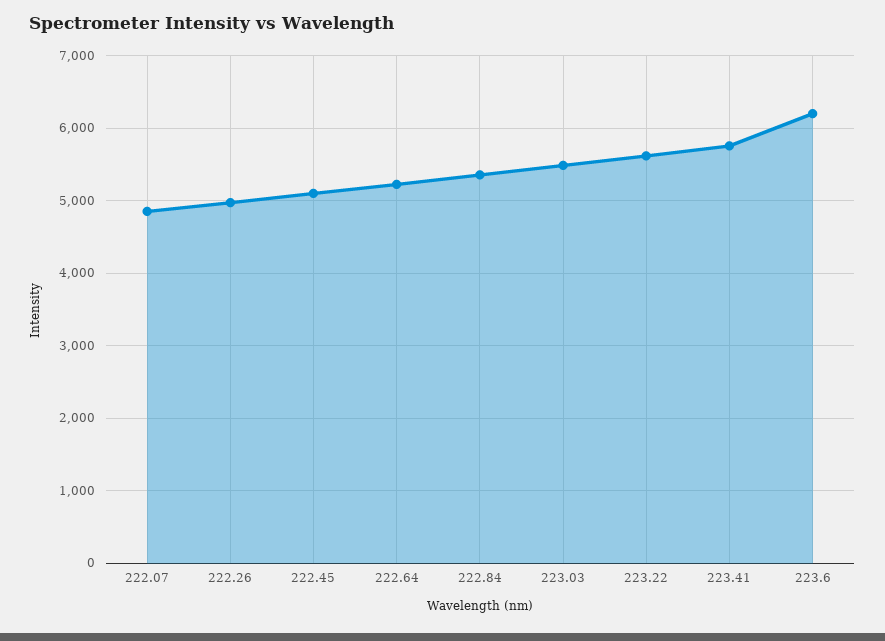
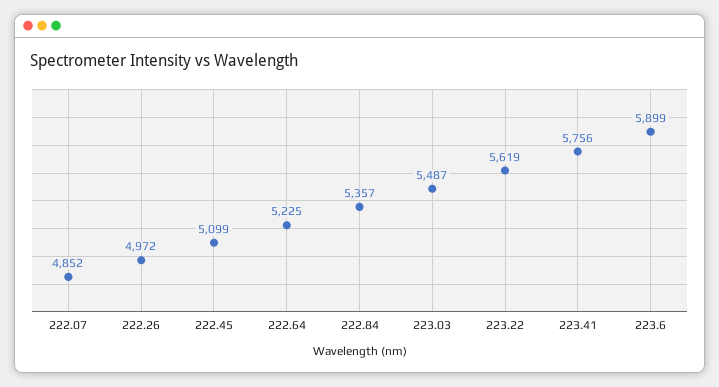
  {
    "222.07": 4852,
    "222.26": 4972,
    "222.45": 5099,
    "222.64": 5225,
    "222.84": 5357,
    "223.03": 5487,
    "223.22": 5619,
    "223.41": 5756,
-   "223.6": 6200
+   "223.6": 5899
  }

